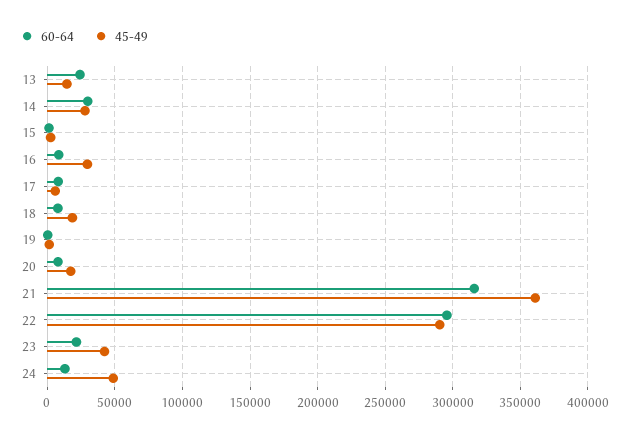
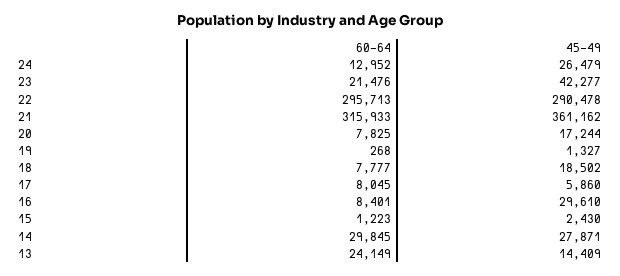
  {
    "60-64": {
      "13": 24149,
      "14": 29845,
      "15": 1223,
      "16": 8401,
      "17": 8045,
      "18": 7777,
      "19": 268,
      "20": 7825,
      "21": 315933,
      "22": 295713,
      "23": 21476,
      "24": 12952
    },
    "45-49": {
      "13": 14409,
      "14": 27871,
      "15": 2430,
      "16": 29610,
      "17": 5860,
      "18": 18502,
      "19": 1327,
      "20": 17244,
      "21": 361162,
      "22": 290478,
      "23": 42277,
-     "24": 50000
+     "24": 26479
    }
  }

